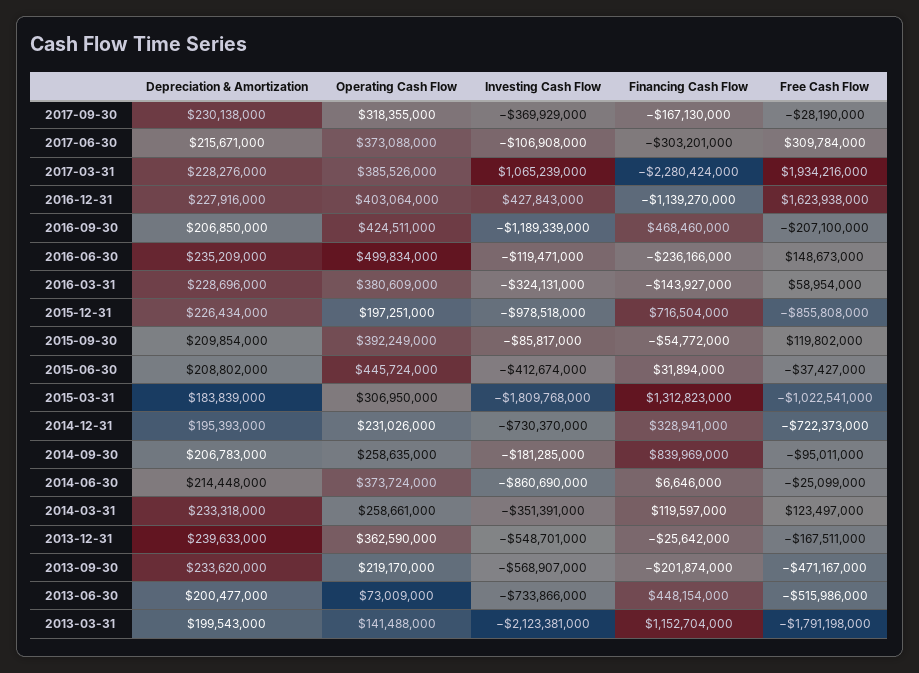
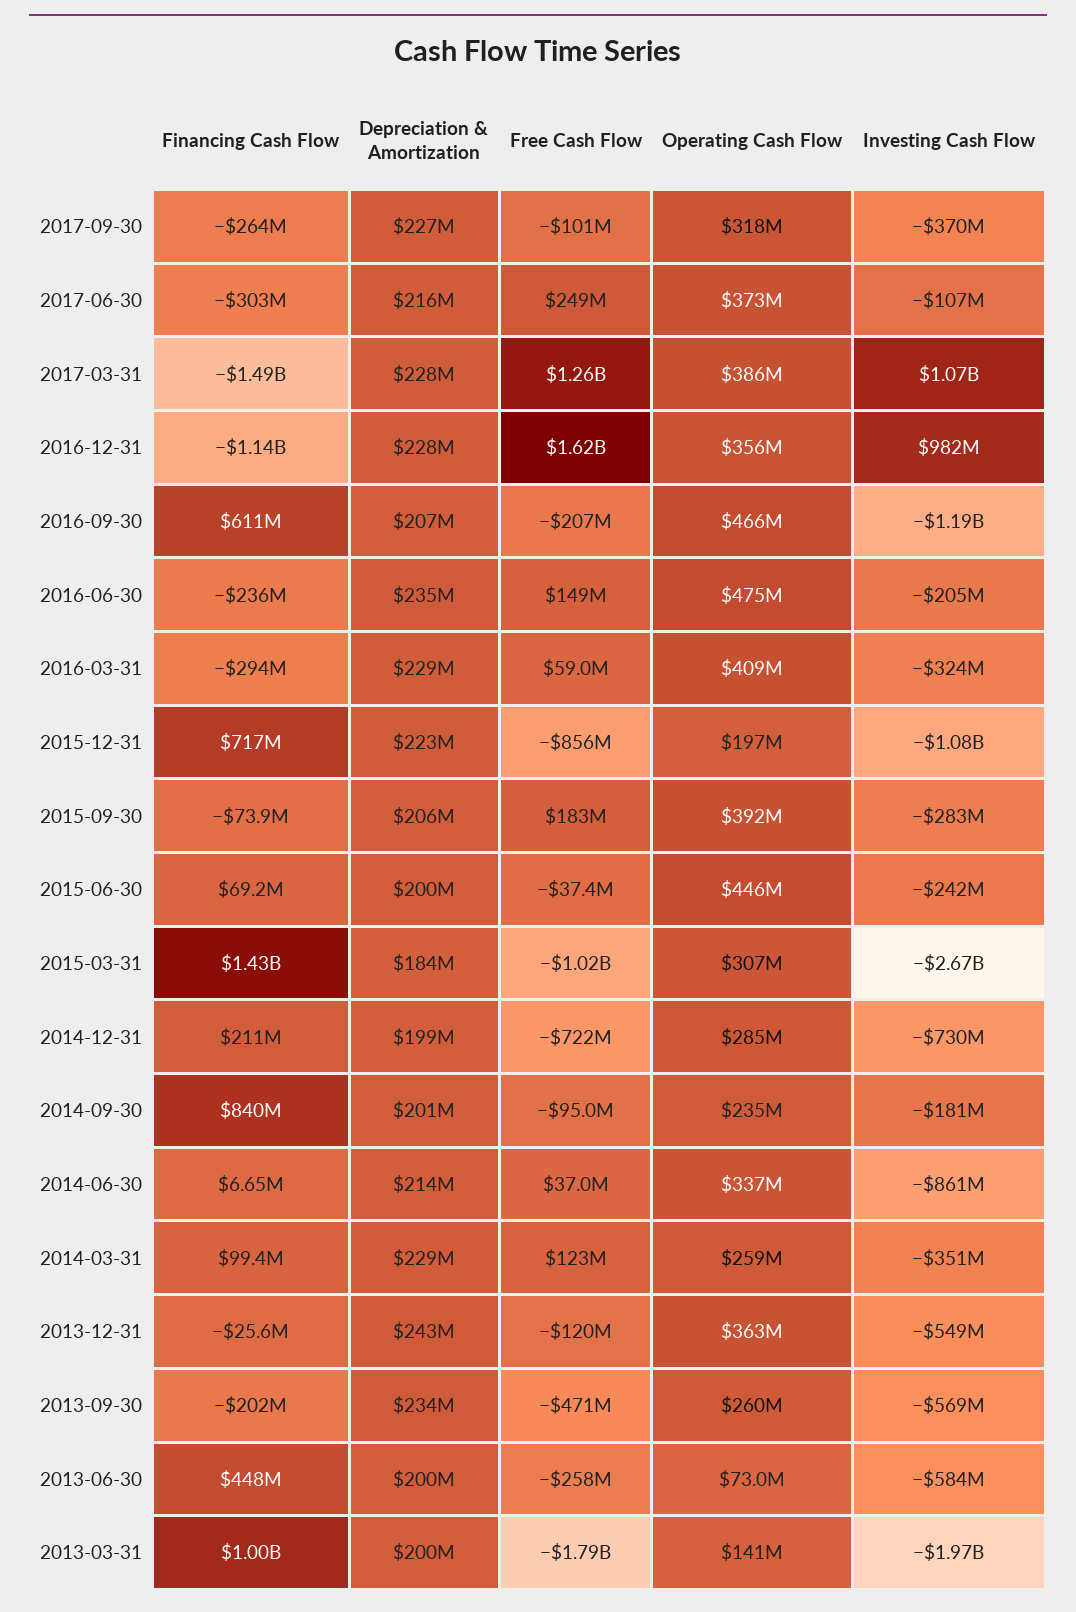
  {
    "Depreciation & Amortization": {
-     "2017-09-30": 230138000,
+     "2017-09-30": 227000000,
      "2017-06-30": 215671000,
      "2017-03-31": 228276000,
      "2016-12-31": 227916000,
      "2016-09-30": 206850000,
      "2016-06-30": 235209000,
      "2016-03-31": 228696000,
-     "2015-12-31": 226434000,
+     "2015-12-31": 223000000,
-     "2015-09-30": 209854000,
+     "2015-09-30": 206000000,
-     "2015-06-30": 208802000,
+     "2015-06-30": 200000000,
      "2015-03-31": 183839000,
-     "2014-12-31": 195393000,
+     "2014-12-31": 199000000,
-     "2014-09-30": 206783000,
+     "2014-09-30": 201000000,
      "2014-06-30": 214448000,
-     "2014-03-31": 233318000,
+     "2014-03-31": 229000000,
-     "2013-12-31": 239633000,
+     "2013-12-31": 243000000,
      "2013-09-30": 233620000,
      "2013-06-30": 200477000,
      "2013-03-31": 199543000
    },
    "Operating Cash Flow": {
      "2017-09-30": 318355000,
      "2017-06-30": 373088000,
      "2017-03-31": 385526000,
-     "2016-12-31": 403064000,
+     "2016-12-31": 356000000,
-     "2016-09-30": 424511000,
+     "2016-09-30": 466000000,
-     "2016-06-30": 499834000,
+     "2016-06-30": 475000000,
-     "2016-03-31": 380609000,
+     "2016-03-31": 409000000,
      "2015-12-31": 197251000,
      "2015-09-30": 392249000,
      "2015-06-30": 445724000,
      "2015-03-31": 306950000,
-     "2014-12-31": 231026000,
+     "2014-12-31": 285000000,
-     "2014-09-30": 258635000,
+     "2014-09-30": 235000000,
-     "2014-06-30": 373724000,
+     "2014-06-30": 337000000,
      "2014-03-31": 258661000,
      "2013-12-31": 362590000,
-     "2013-09-30": 219170000,
+     "2013-09-30": 260000000,
      "2013-06-30": 73009000,
      "2013-03-31": 141488000
    },
    "Investing Cash Flow": {
      "2017-09-30": -369929000,
      "2017-06-30": -106908000,
      "2017-03-31": 1065239000,
-     "2016-12-31": 427843000,
+     "2016-12-31": 982000000,
      "2016-09-30": -1189339000,
-     "2016-06-30": -119471000,
+     "2016-06-30": -205000000,
      "2016-03-31": -324131000,
-     "2015-12-31": -978518000,
+     "2015-12-31": -1080000000,
-     "2015-09-30": -85817000,
+     "2015-09-30": -283000000,
-     "2015-06-30": -412674000,
+     "2015-06-30": -242000000,
-     "2015-03-31": -1809768000,
+     "2015-03-31": -2670000000,
      "2014-12-31": -730370000,
      "2014-09-30": -181285000,
      "2014-06-30": -860690000,
      "2014-03-31": -351391000,
      "2013-12-31": -548701000,
      "2013-09-30": -568907000,
-     "2013-06-30": -733866000,
+     "2013-06-30": -584000000,
-     "2013-03-31": -2123381000
+     "2013-03-31": -1970000000
    },
    "Financing Cash Flow": {
-     "2017-09-30": -167130000,
+     "2017-09-30": -264000000,
      "2017-06-30": -303201000,
-     "2017-03-31": -2280424000,
+     "2017-03-31": -1490000000,
      "2016-12-31": -1139270000,
-     "2016-09-30": 468460000,
+     "2016-09-30": 611000000,
      "2016-06-30": -236166000,
-     "2016-03-31": -143927000,
+     "2016-03-31": -294000000,
      "2015-12-31": 716504000,
-     "2015-09-30": -54772000,
+     "2015-09-30": -73900000,
-     "2015-06-30": 31894000,
+     "2015-06-30": 69200000,
-     "2015-03-31": 1312823000,
+     "2015-03-31": 1430000000,
-     "2014-12-31": 328941000,
+     "2014-12-31": 211000000,
      "2014-09-30": 839969000,
      "2014-06-30": 6646000,
-     "2014-03-31": 119597000,
+     "2014-03-31": 99400000,
      "2013-12-31": -25642000,
      "2013-09-30": -201874000,
      "2013-06-30": 448154000,
-     "2013-03-31": 1152704000
+     "2013-03-31": 1000000000
    },
    "Free Cash Flow": {
-     "2017-09-30": -28190000,
+     "2017-09-30": -101000000,
-     "2017-06-30": 309784000,
+     "2017-06-30": 249000000,
-     "2017-03-31": 1934216000,
+     "2017-03-31": 1260000000,
      "2016-12-31": 1623938000,
      "2016-09-30": -207100000,
      "2016-06-30": 148673000,
      "2016-03-31": 58954000,
      "2015-12-31": -855808000,
-     "2015-09-30": 119802000,
+     "2015-09-30": 183000000,
      "2015-06-30": -37427000,
      "2015-03-31": -1022541000,
      "2014-12-31": -722373000,
      "2014-09-30": -95011000,
-     "2014-06-30": -25099000,
+     "2014-06-30": 37000000,
      "2014-03-31": 123497000,
-     "2013-12-31": -167511000,
+     "2013-12-31": -120000000,
      "2013-09-30": -471167000,
-     "2013-06-30": -515986000,
+     "2013-06-30": -258000000,
      "2013-03-31": -1791198000
    }
  }

